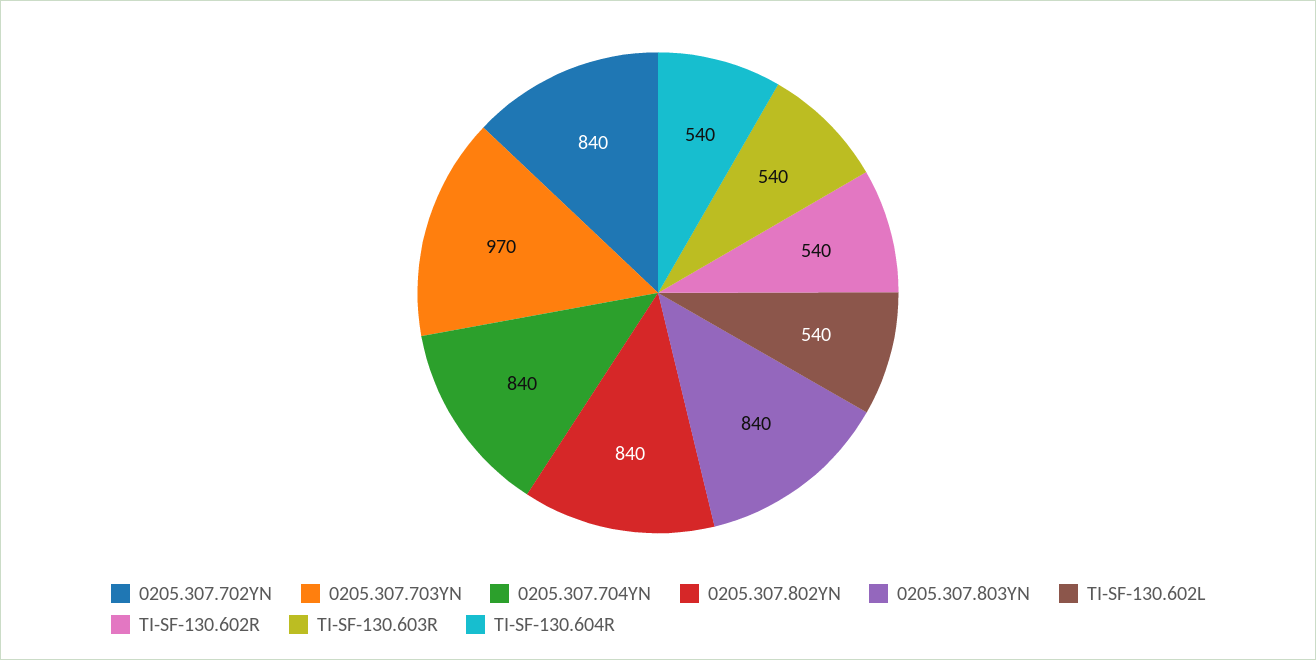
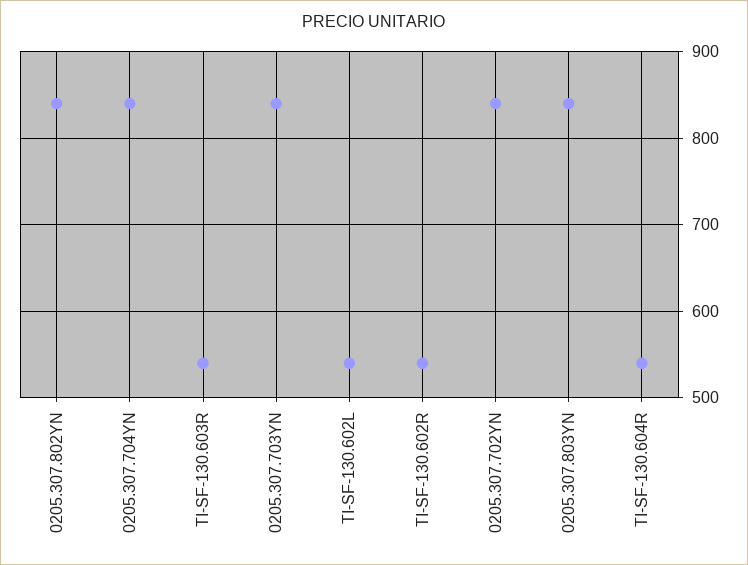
  {
    "0205.307.702YN": 840,
-   "0205.307.703YN": 970,
+   "0205.307.703YN": 840,
    "0205.307.704YN": 840,
    "0205.307.802YN": 840,
    "0205.307.803YN": 840,
    "TI-SF-130.602L": 540,
    "TI-SF-130.602R": 540,
    "TI-SF-130.603R": 540,
    "TI-SF-130.604R": 540
  }

